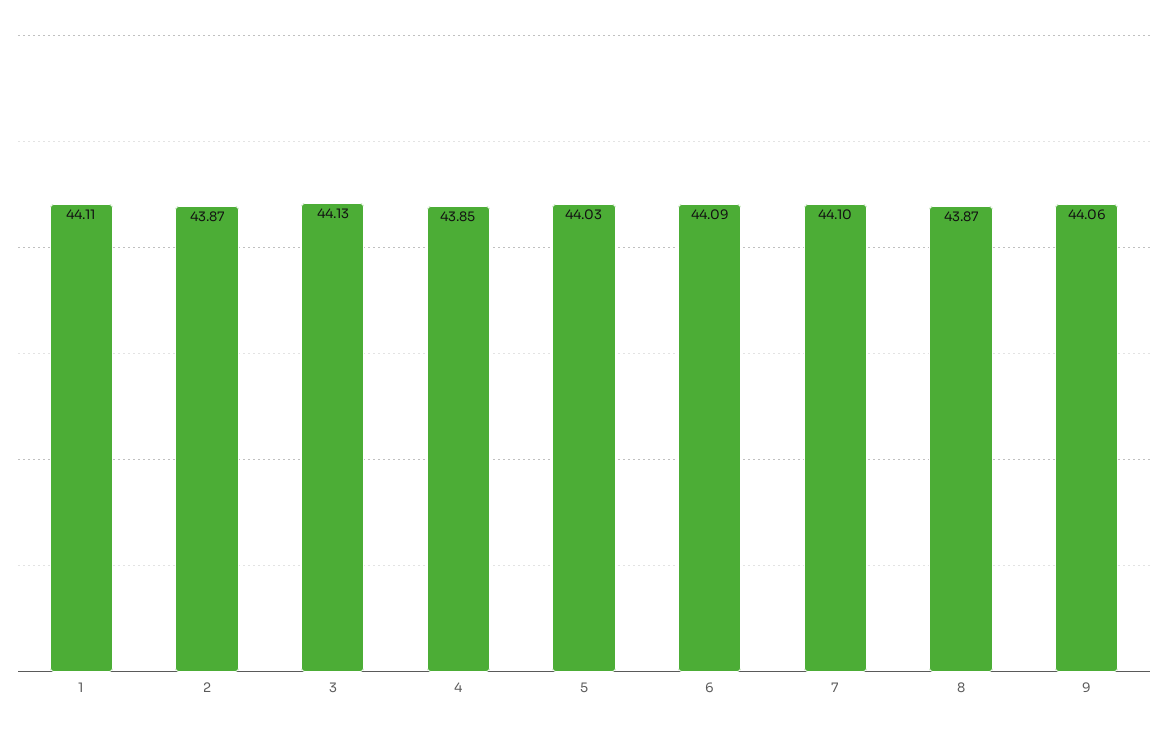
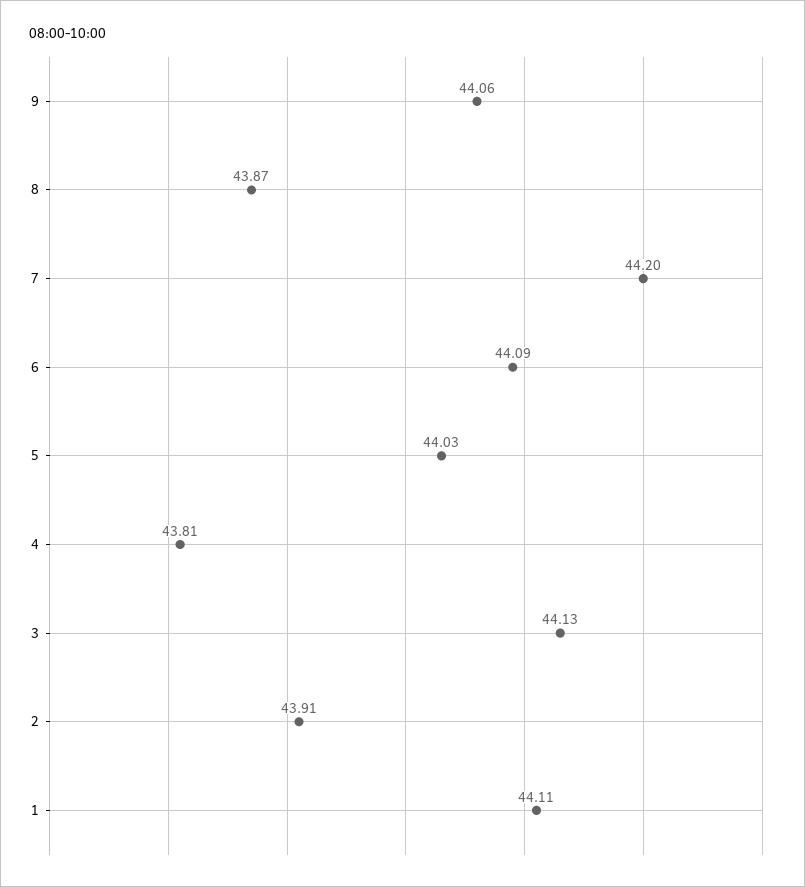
  {
    "1": 44.11,
-   "2": 43.87,
+   "2": 43.91,
    "3": 44.13,
-   "4": 43.85,
+   "4": 43.81,
    "5": 44.03,
    "6": 44.09,
-   "7": 44.1,
+   "7": 44.2,
    "8": 43.87,
    "9": 44.06
  }

